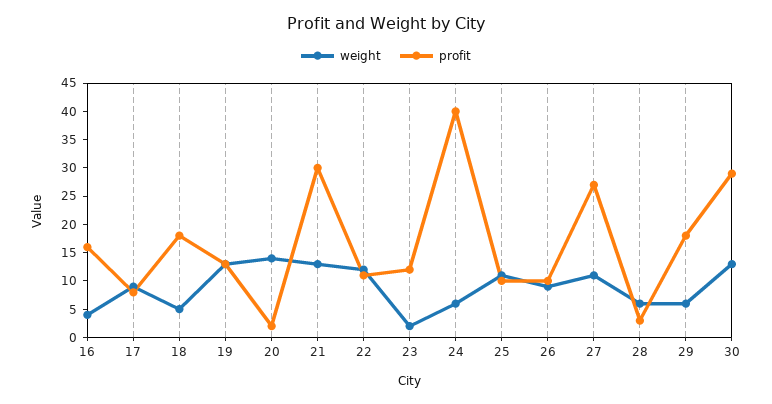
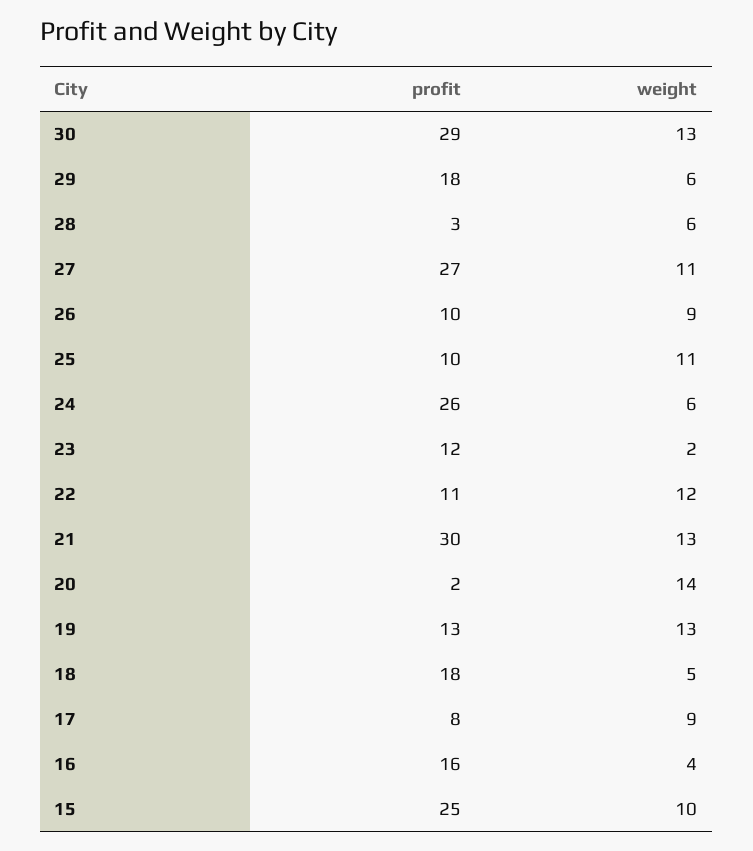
  {
    "weight": {
      "16": 4,
      "17": 9,
      "18": 5,
      "19": 13,
      "20": 14,
      "21": 13,
      "22": 12,
      "23": 2,
      "24": 6,
      "25": 11,
      "26": 9,
      "27": 11,
      "28": 6,
      "29": 6,
-     "30": 13
+     "30": 13,
+     "15": 10
    },
    "profit": {
      "16": 16,
      "17": 8,
      "18": 18,
      "19": 13,
      "20": 2,
      "21": 30,
      "22": 11,
      "23": 12,
-     "24": 40,
+     "24": 26,
      "25": 10,
      "26": 10,
      "27": 27,
      "28": 3,
      "29": 18,
-     "30": 29
+     "30": 29,
+     "15": 25
    }
  }

